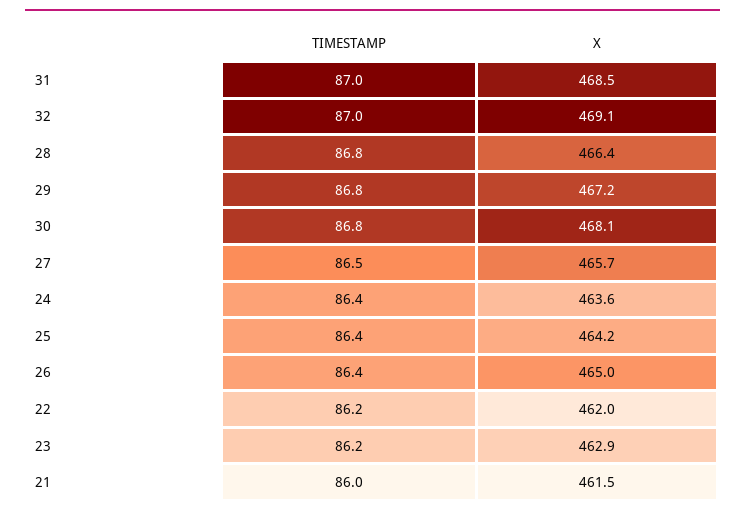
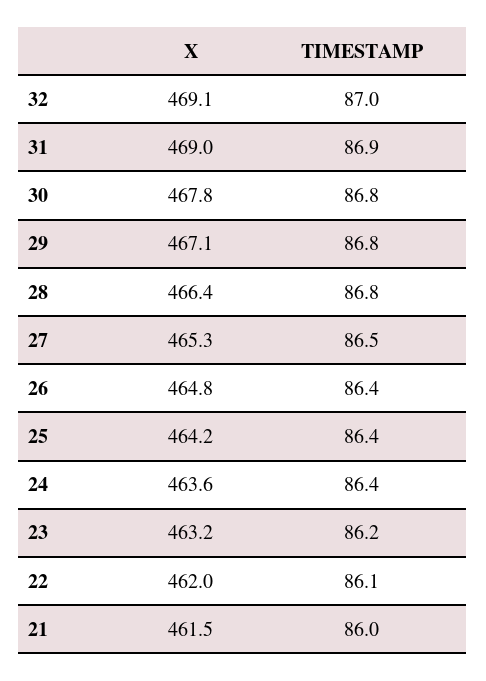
  {
    "TIMESTAMP": {
-     "31": 87,
+     "31": 86.9,
      "32": 87,
      "28": 86.8,
      "29": 86.8,
      "30": 86.8,
      "27": 86.5,
      "24": 86.4,
      "25": 86.4,
      "26": 86.4,
-     "22": 86.2,
+     "22": 86.1,
      "23": 86.2,
      "21": 86
    },
    "X": {
-     "31": 468.5,
+     "31": 469,
      "32": 469.1,
      "28": 466.4,
-     "29": 467.2,
+     "29": 467.1,
-     "30": 468.1,
+     "30": 467.8,
-     "27": 465.7,
+     "27": 465.3,
      "24": 463.6,
      "25": 464.2,
-     "26": 465,
+     "26": 464.8,
      "22": 462,
-     "23": 462.9,
+     "23": 463.2,
      "21": 461.5
    }
  }

